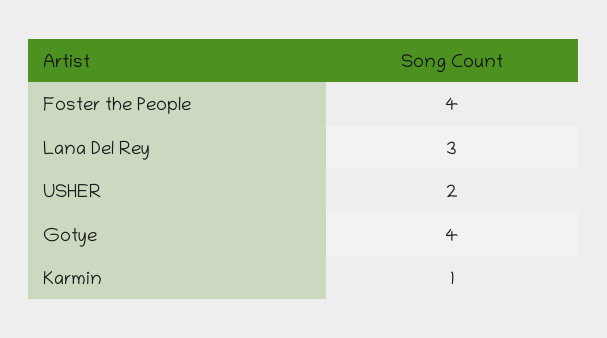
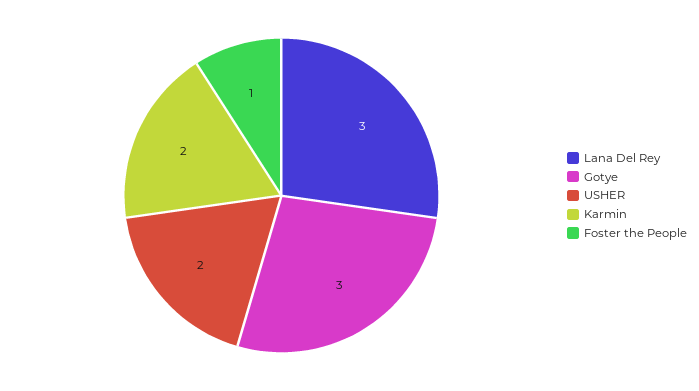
  {
-   "Foster the People": 4,
+   "Foster the People": 1,
    "Lana Del Rey": 3,
    "USHER": 2,
-   "Gotye": 4,
+   "Gotye": 3,
-   "Karmin": 1
+   "Karmin": 2
  }

